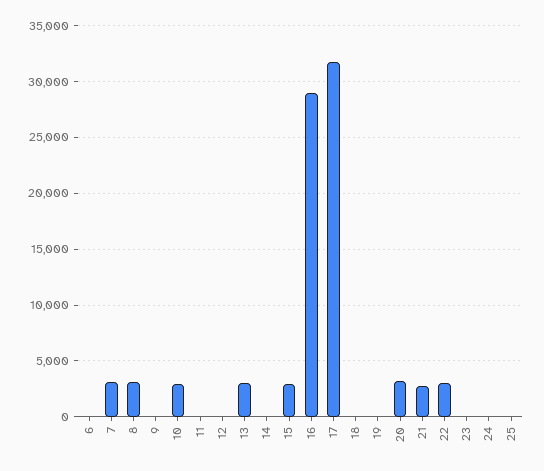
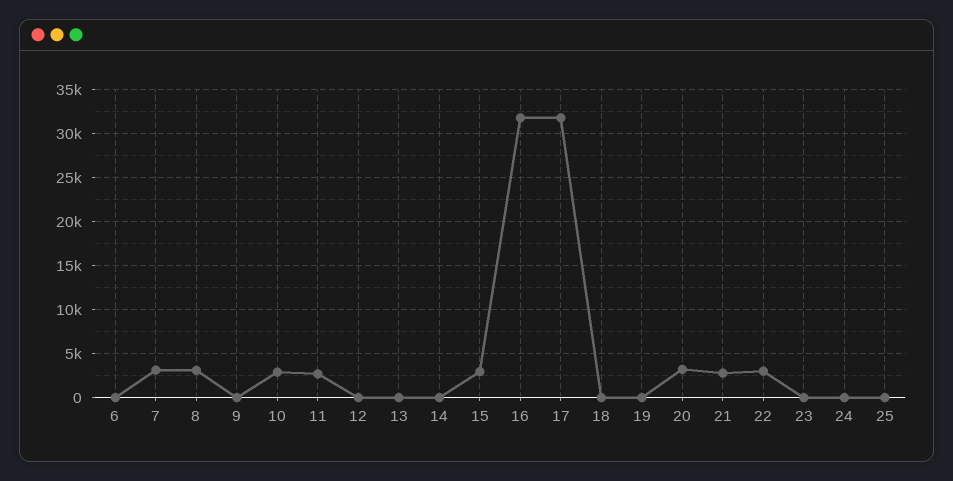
  {
    "6": 0,
    "7": 3000,
    "8": 3000,
    "9": 0,
    "10": 3000,
-   "11": 0,
+   "11": 3000,
    "12": 0,
-   "13": 3000,
+   "13": 0,
    "14": 0,
    "15": 3000,
-   "16": 29000,
+   "16": 32000,
    "17": 32000,
    "18": 0,
    "19": 0,
    "20": 3000,
    "21": 3000,
    "22": 3000,
    "23": 0,
    "24": 0,
    "25": 0
  }

